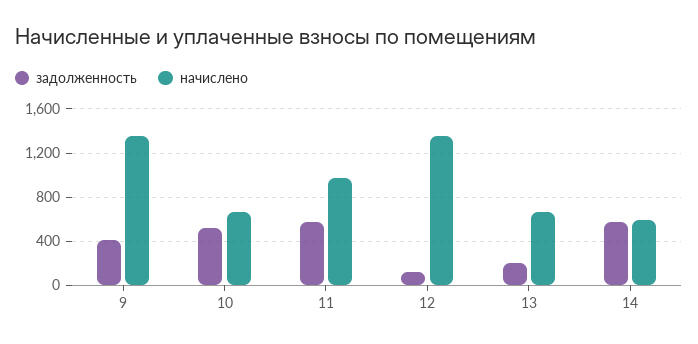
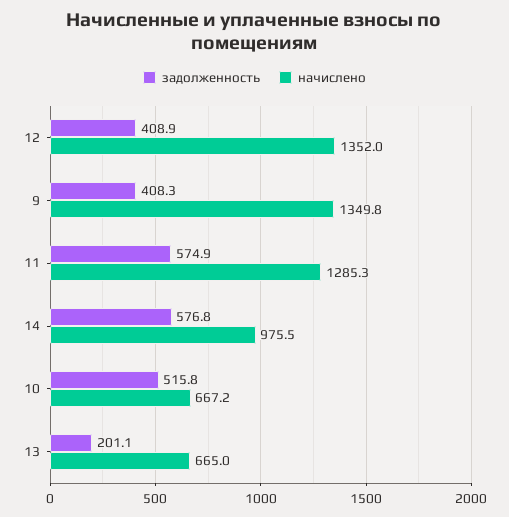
  {
    "задолженность": {
      "9": 408.3,
      "10": 515.8,
      "11": 574.9,
-     "12": 100,
+     "12": 408.9,
      "13": 201.1,
      "14": 576.8
    },
    "начислено": {
      "9": 1349.8,
      "10": 667.2,
-     "11": 1000,
+     "11": 1285.3,
      "12": 1352,
      "13": 665,
-     "14": 600
+     "14": 975.5
    }
  }

